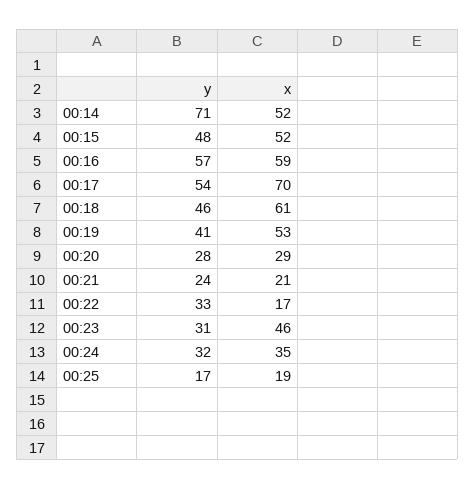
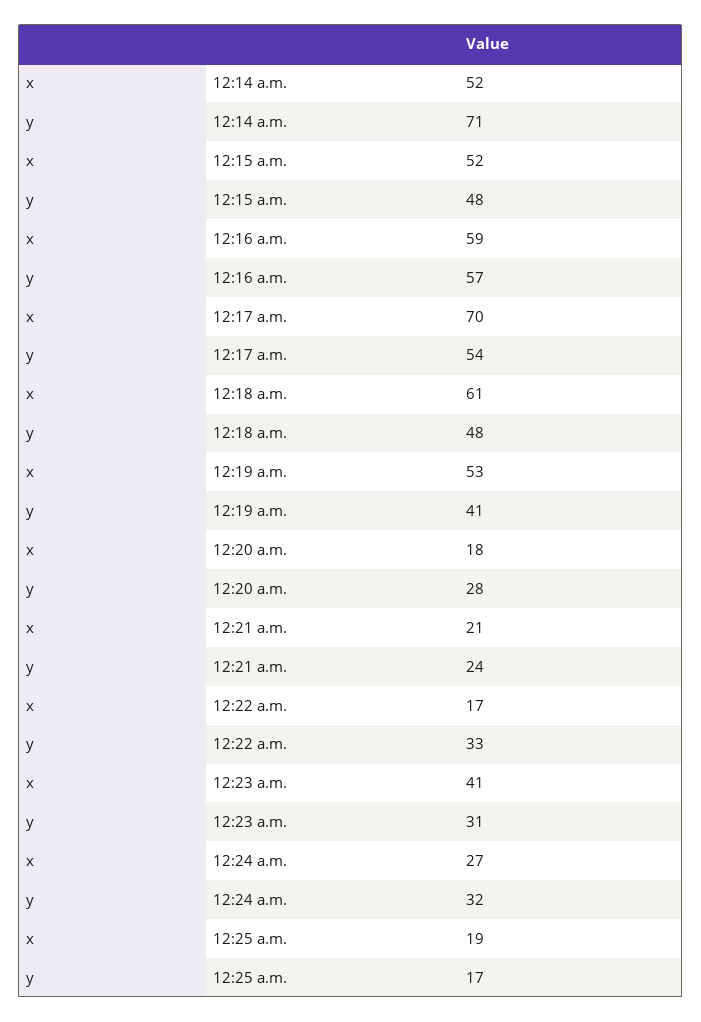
  {
    "y": {
      "00:14": 71,
      "00:15": 48,
      "00:16": 57,
      "00:17": 54,
-     "00:18": 46,
+     "00:18": 48,
      "00:19": 41,
      "00:20": 28,
      "00:21": 24,
      "00:22": 33,
      "00:23": 31,
      "00:24": 32,
      "00:25": 17
    },
    "x": {
      "00:14": 52,
      "00:15": 52,
      "00:16": 59,
      "00:17": 70,
      "00:18": 61,
      "00:19": 53,
-     "00:20": 29,
+     "00:20": 18,
      "00:21": 21,
      "00:22": 17,
-     "00:23": 46,
+     "00:23": 41,
-     "00:24": 35,
+     "00:24": 27,
      "00:25": 19
    }
  }

